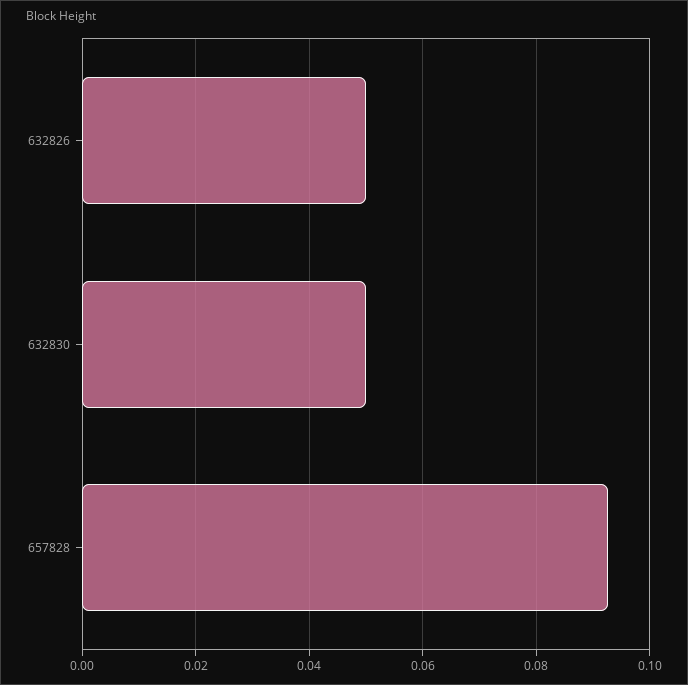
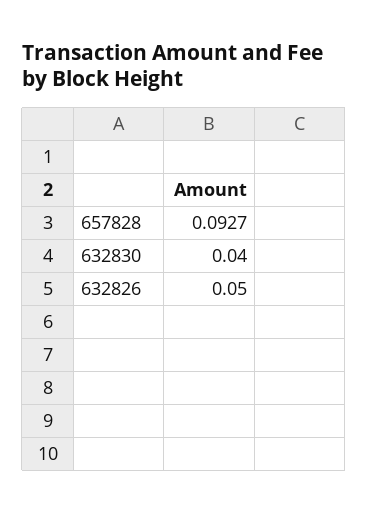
  {
    "632826": 0.05,
-   "632830": 0.05,
+   "632830": 0.04,
    "657828": 0.0927
  }

